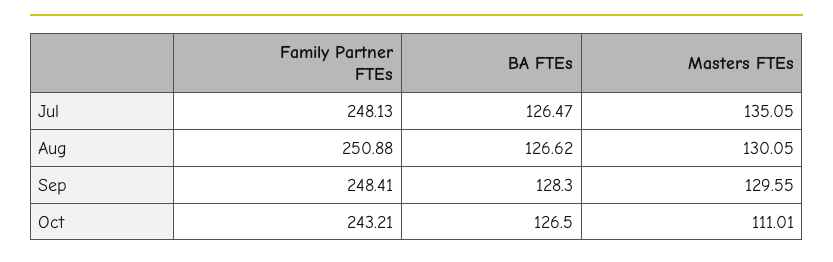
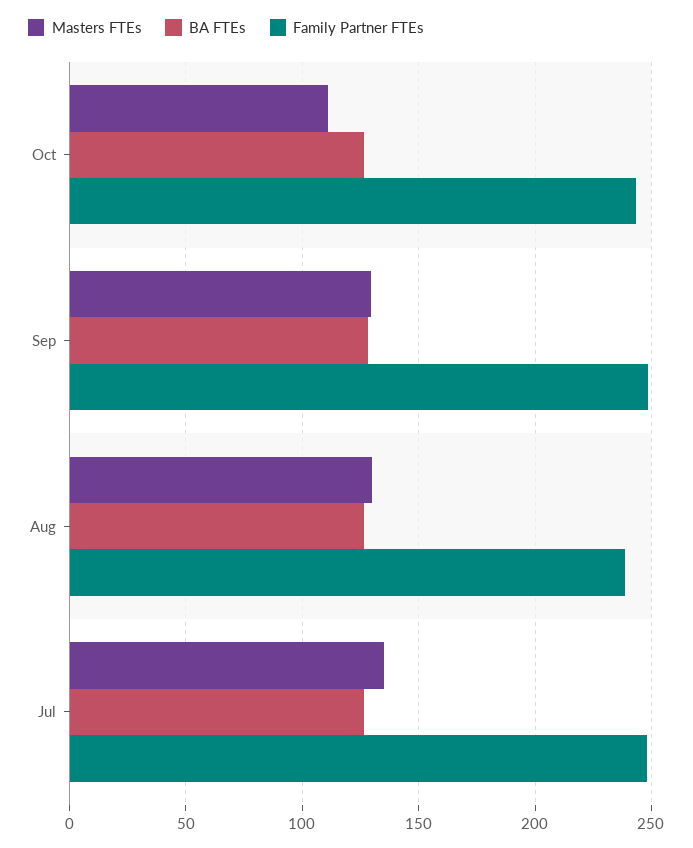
  {
    "Family Partner FTEs": {
      "Jul": 248.13,
-     "Aug": 250.88,
+     "Aug": 240,
      "Sep": 248.41,
      "Oct": 243.21
    },
    "BA FTEs": {
      "Jul": 126.47,
      "Aug": 126.62,
      "Sep": 128.3,
      "Oct": 126.5
    },
    "Masters FTEs": {
      "Jul": 135.05,
      "Aug": 130.05,
      "Sep": 129.55,
      "Oct": 111.01
    }
  }

